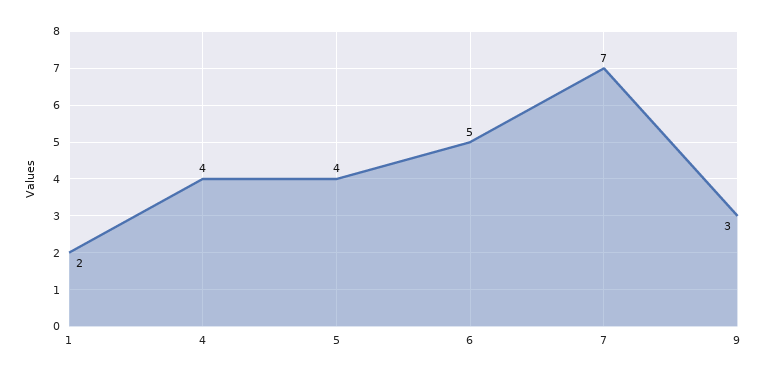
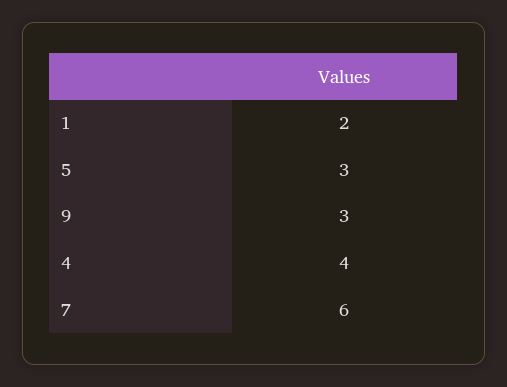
  {
    "1": 2,
    "4": 4,
-   "5": 4,
+   "5": 3,
-   "6": 5,
-   "7": 7,
+   "7": 6,
    "9": 3
  }

